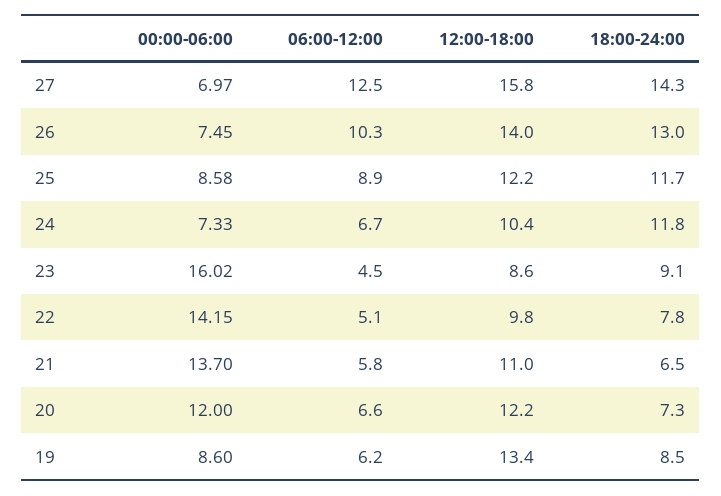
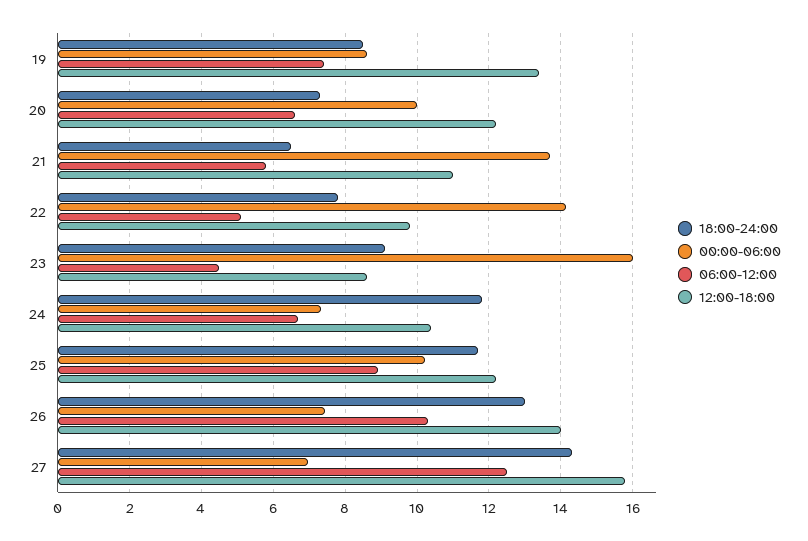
  {
    "00:00-06:00": {
      "27": 6.97,
      "26": 7.45,
-     "25": 8.58,
+     "25": 10.2,
      "24": 7.33,
      "23": 16.02,
      "22": 14.15,
      "21": 13.7,
-     "20": 12,
+     "20": 10,
      "19": 8.6
    },
    "06:00-12:00": {
      "27": 12.5,
      "26": 10.3,
      "25": 8.9,
      "24": 6.7,
      "23": 4.5,
      "22": 5.1,
      "21": 5.8,
      "20": 6.6,
-     "19": 6.2
+     "19": 7.4
    },
    "12:00-18:00": {
      "27": 15.8,
      "26": 14,
      "25": 12.2,
      "24": 10.4,
      "23": 8.6,
      "22": 9.8,
      "21": 11,
      "20": 12.2,
      "19": 13.4
    },
    "18:00-24:00": {
      "27": 14.3,
      "26": 13,
      "25": 11.7,
      "24": 11.8,
      "23": 9.1,
      "22": 7.8,
      "21": 6.5,
      "20": 7.3,
      "19": 8.5
    }
  }

